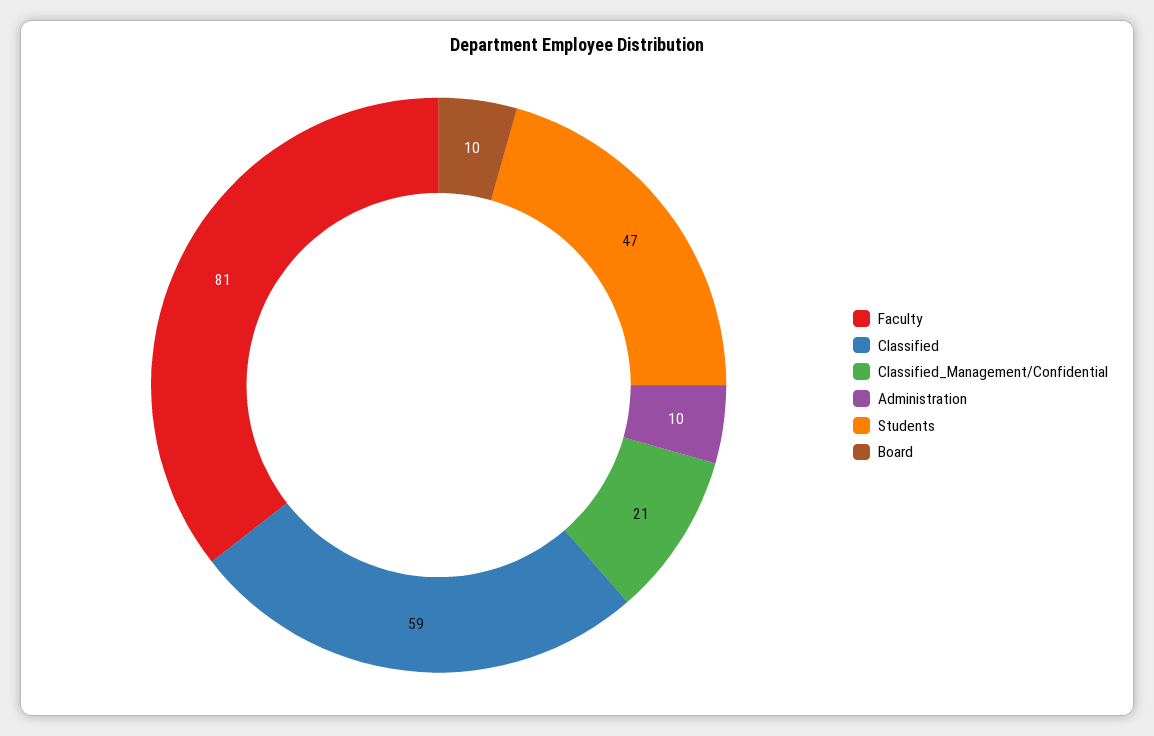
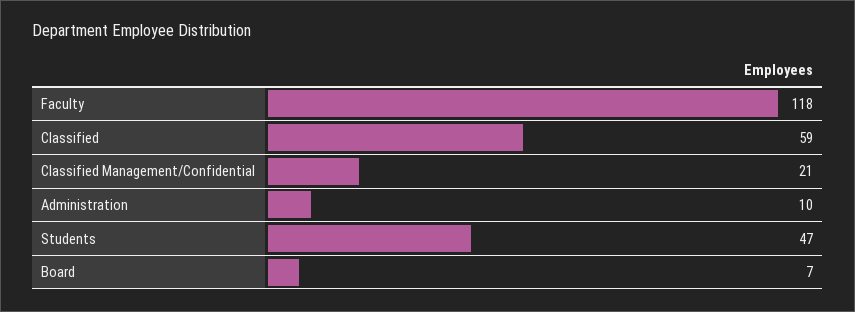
  {
-   "Faculty": 81,
+   "Faculty": 118,
    "Classified": 59,
    "Classified_Management/Confidential": 21,
    "Administration": 10,
    "Students": 47,
-   "Board": 10
+   "Board": 7
  }

